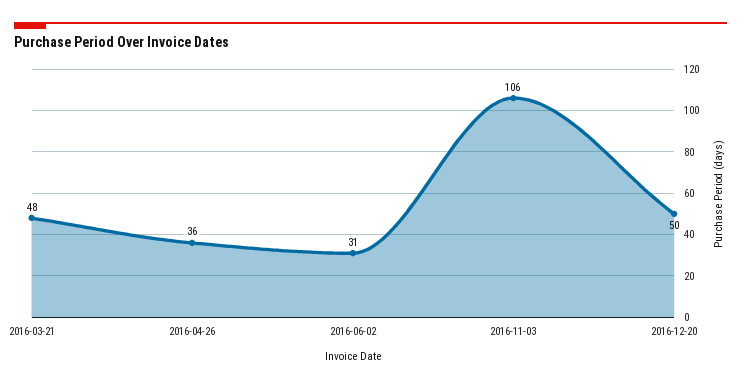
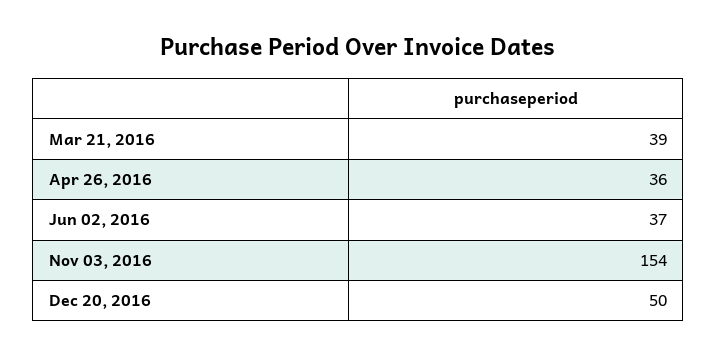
  {
-   "2016-03-21": 48,
+   "2016-03-21": 39,
    "2016-04-26": 36,
-   "2016-06-02": 31,
+   "2016-06-02": 37,
-   "2016-11-03": 106,
+   "2016-11-03": 154,
    "2016-12-20": 50
  }

